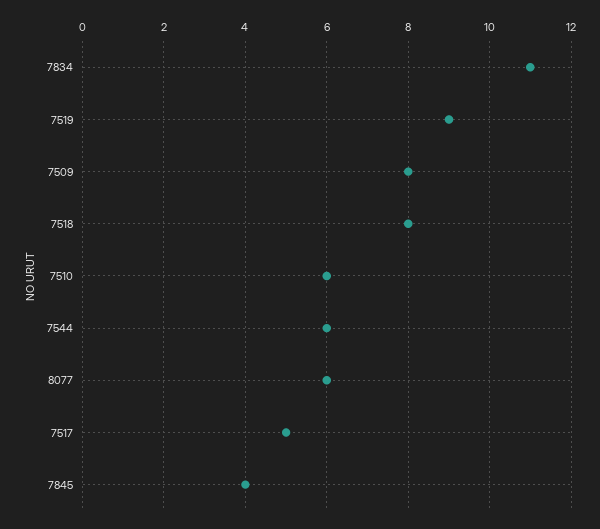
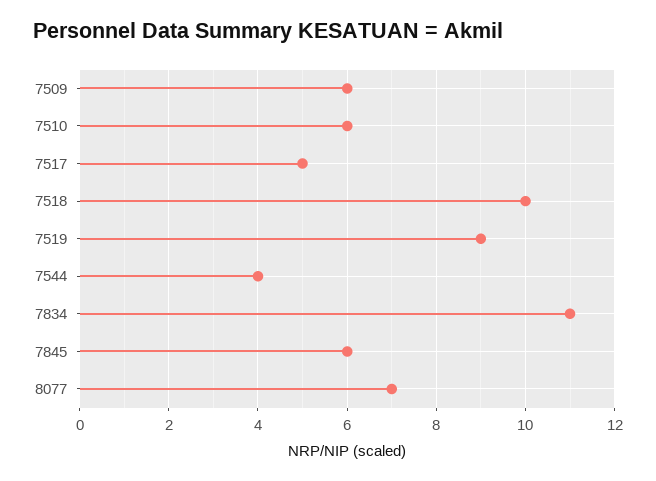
  {
    "7834": 11,
    "7519": 9,
-   "7509": 8,
+   "7509": 6,
-   "7518": 8,
+   "7518": 10,
    "7510": 6,
-   "7544": 6,
+   "7544": 4,
-   "8077": 6,
+   "8077": 7,
    "7517": 5,
-   "7845": 4
+   "7845": 6
  }

